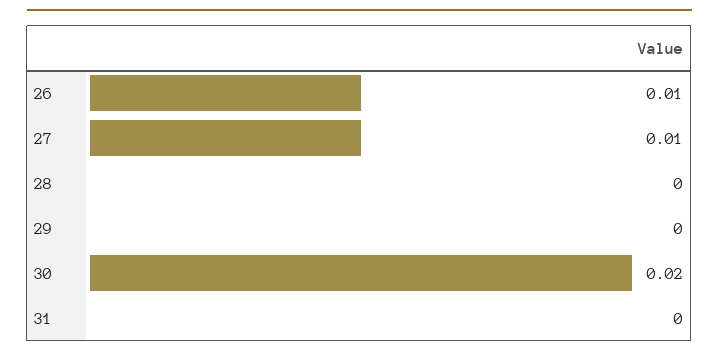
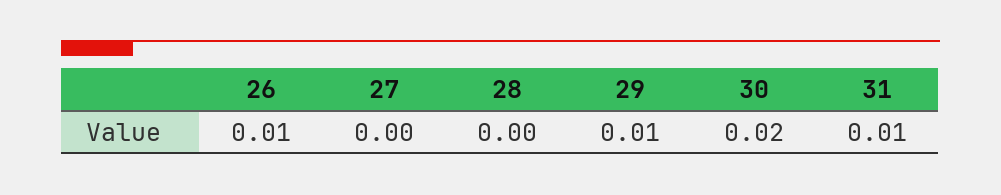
  {
    "26": 0.01,
-   "27": 0.01,
+   "27": 0,
    "28": 0,
-   "29": 0,
+   "29": 0.01,
    "30": 0.02,
-   "31": 0
+   "31": 0.01
  }

